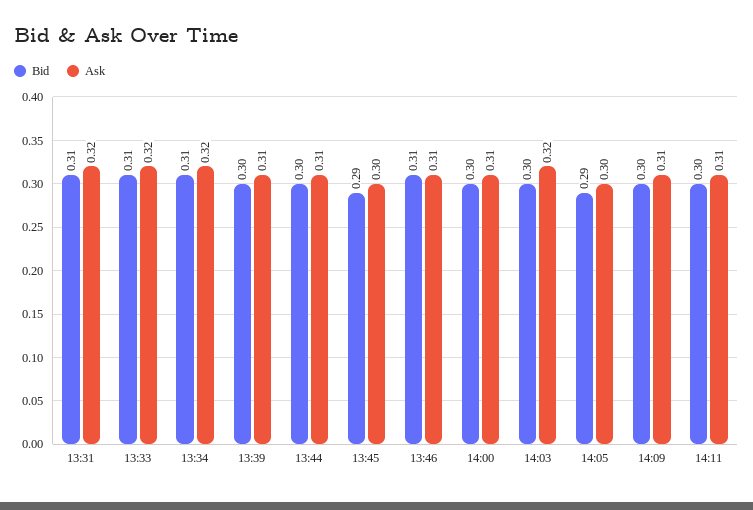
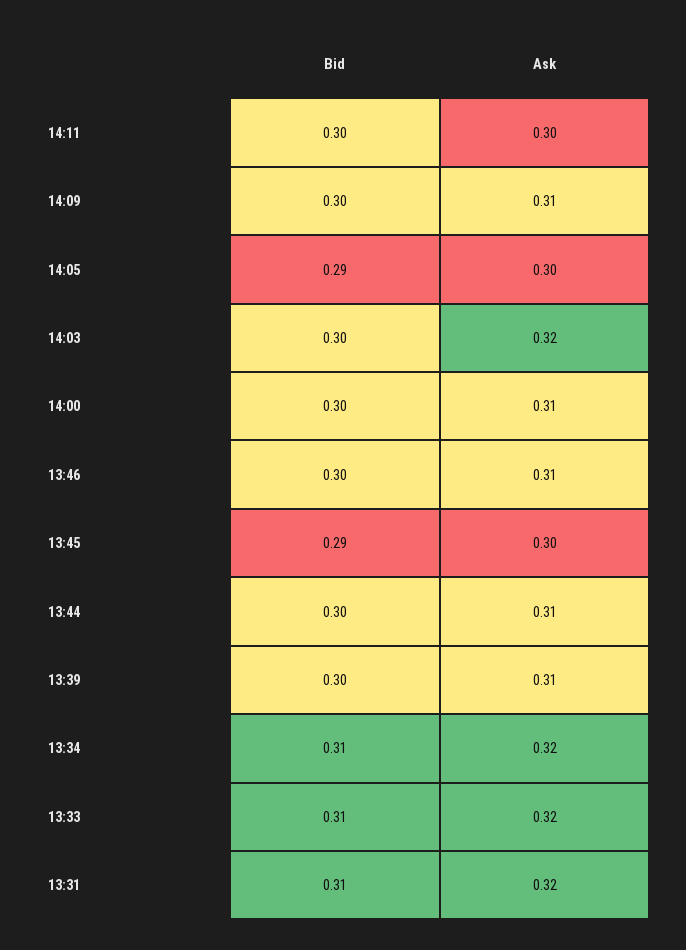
  {
    "Bid": {
      "13:31": 0.31,
      "13:33": 0.31,
      "13:34": 0.31,
      "13:39": 0.3,
      "13:44": 0.3,
      "13:45": 0.29,
-     "13:46": 0.31,
+     "13:46": 0.3,
      "14:00": 0.3,
      "14:03": 0.3,
      "14:05": 0.29,
      "14:09": 0.3,
      "14:11": 0.3
    },
    "Ask": {
      "13:31": 0.32,
      "13:33": 0.32,
      "13:34": 0.32,
      "13:39": 0.31,
      "13:44": 0.31,
      "13:45": 0.3,
      "13:46": 0.31,
      "14:00": 0.31,
      "14:03": 0.32,
      "14:05": 0.3,
      "14:09": 0.31,
-     "14:11": 0.31
+     "14:11": 0.3
    }
  }

